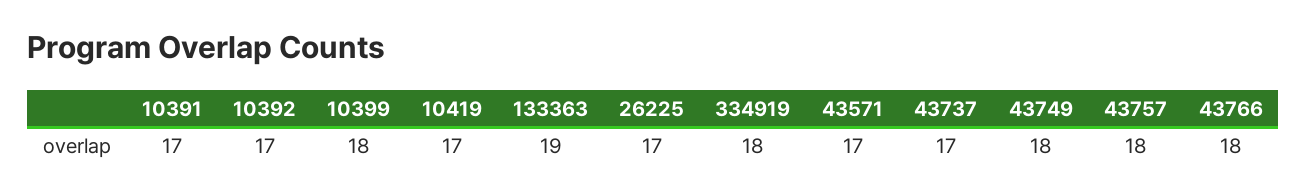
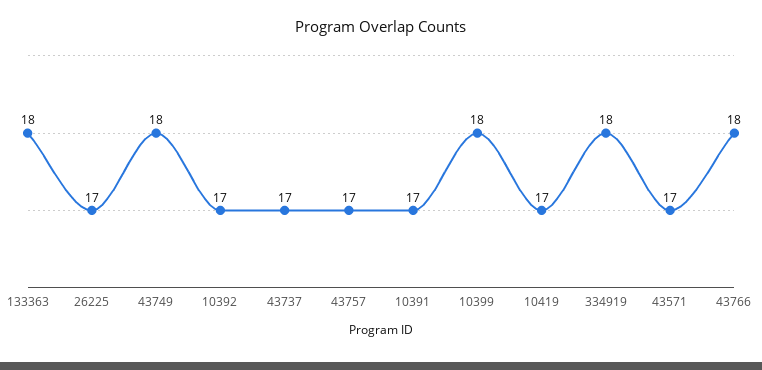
  {
    "10391": 17,
    "10392": 17,
    "10399": 18,
    "10419": 17,
-   "133363": 19,
+   "133363": 18,
    "26225": 17,
    "334919": 18,
    "43571": 17,
    "43737": 17,
    "43749": 18,
-   "43757": 18,
+   "43757": 17,
    "43766": 18
  }

